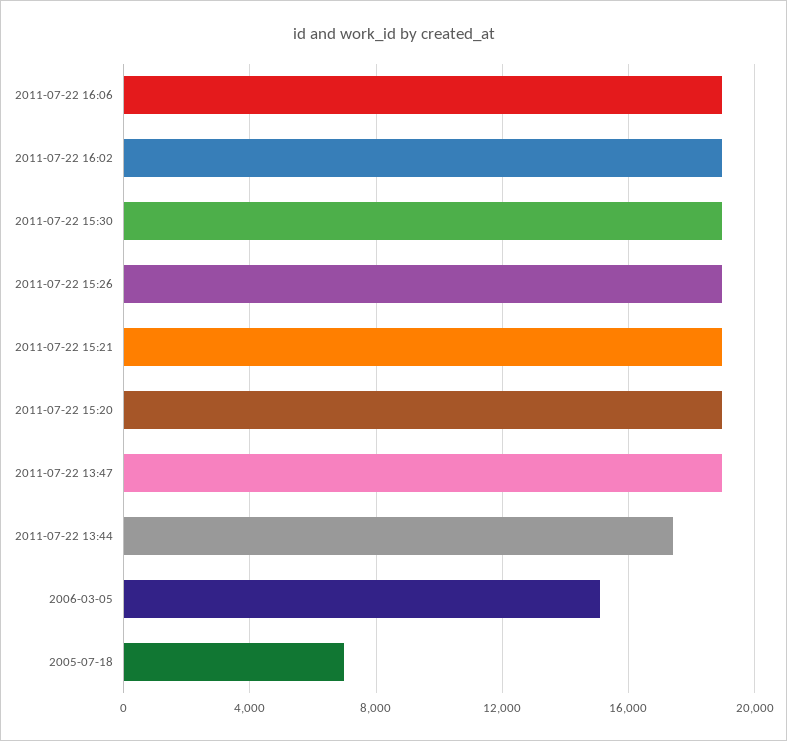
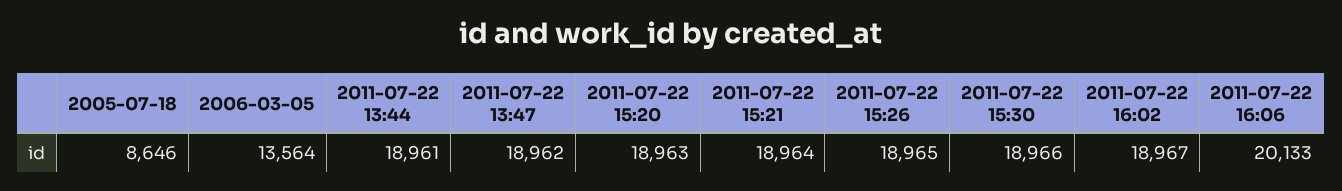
  {
-   "2011-07-22 16:06": 19000,
+   "2011-07-22 16:06": 20133,
    "2011-07-22 16:02": 18967,
    "2011-07-22 15:30": 18966,
    "2011-07-22 15:26": 18965,
    "2011-07-22 15:21": 18964,
    "2011-07-22 15:20": 18963,
    "2011-07-22 13:47": 18962,
-   "2011-07-22 13:44": 17500,
+   "2011-07-22 13:44": 18961,
-   "2006-03-05": 15000,
+   "2006-03-05": 13564,
-   "2005-07-18": 7000
+   "2005-07-18": 8646
  }

